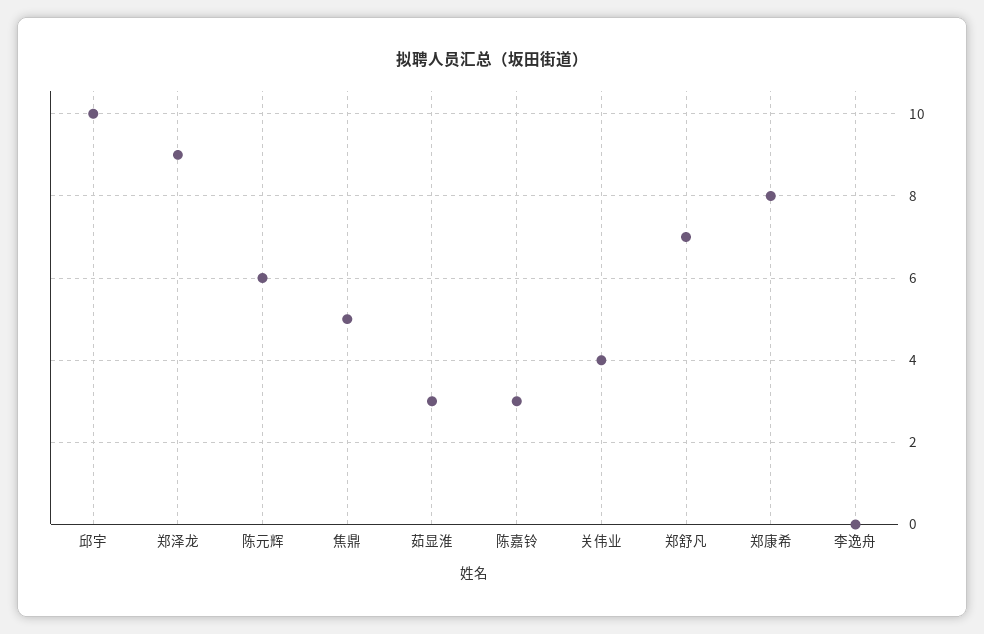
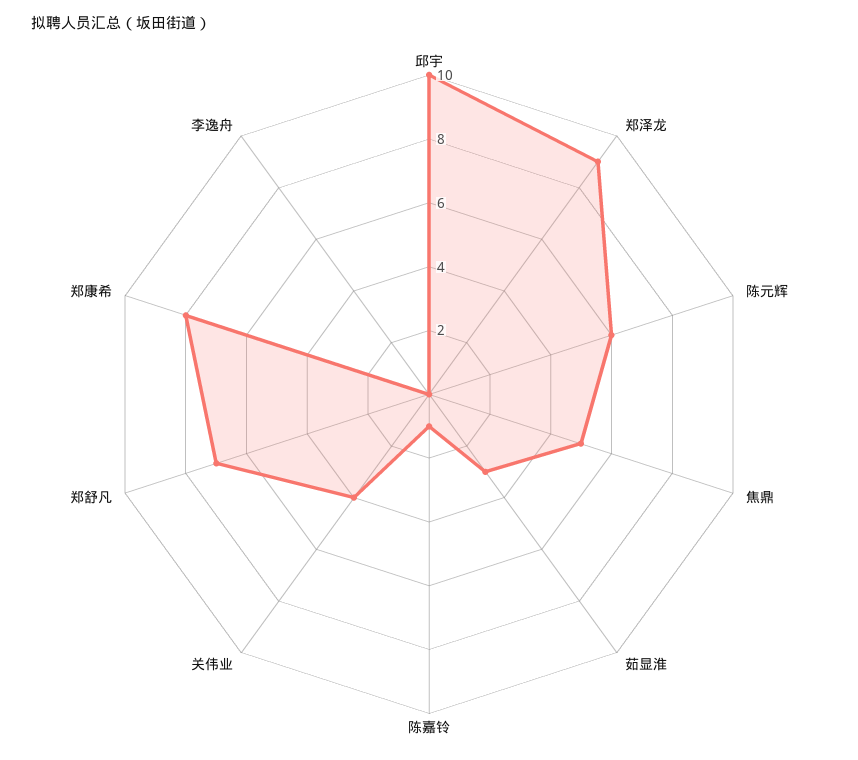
  {
    "邱宇": 10,
    "郑泽龙": 9,
    "陈元辉": 6,
    "焦鼎": 5,
    "茹显淮": 3,
-   "陈嘉铃": 3,
+   "陈嘉铃": 1,
    "关伟业": 4,
    "郑舒凡": 7,
    "郑康希": 8,
    "李逸舟": 0
  }

